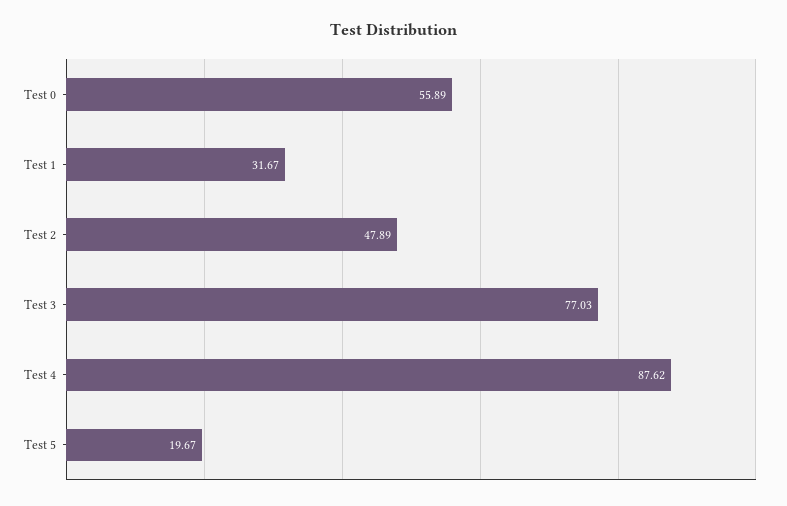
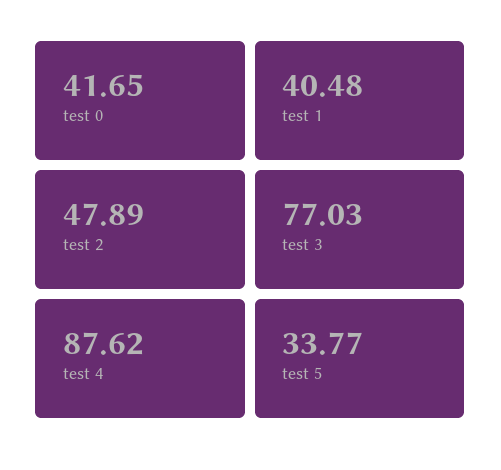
  {
-   "Test 0": 55.89,
+   "Test 0": 41.65,
-   "Test 1": 31.67,
+   "Test 1": 40.48,
    "Test 2": 47.89,
    "Test 3": 77.03,
    "Test 4": 87.62,
-   "Test 5": 19.67
+   "Test 5": 33.77
  }

